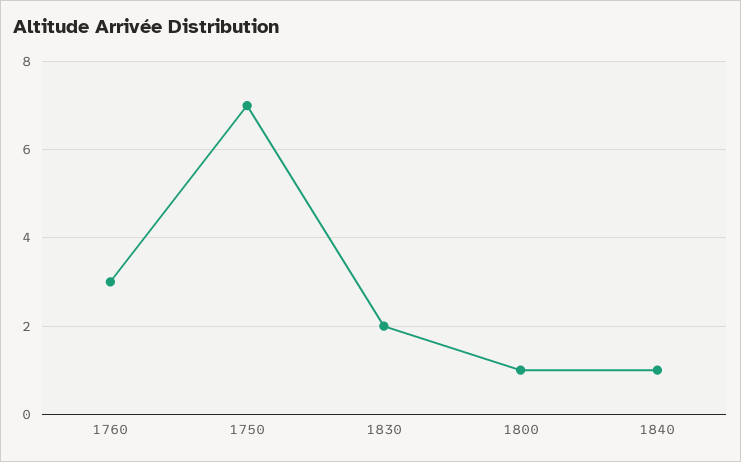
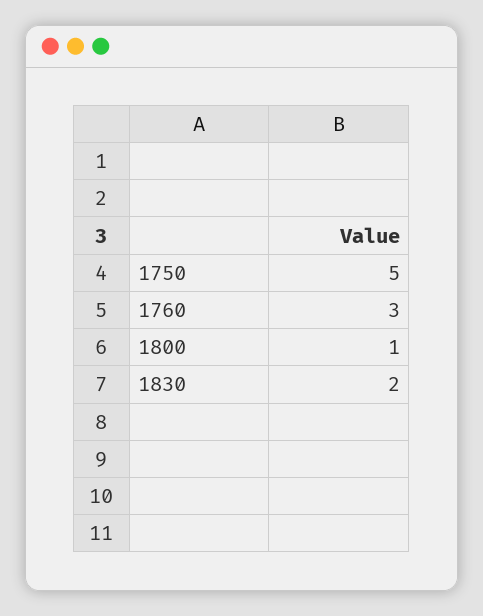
  {
    "1760": 3,
-   "1750": 7,
+   "1750": 5,
    "1830": 2,
-   "1800": 1,
+   "1800": 1
-   "1840": 1
  }

